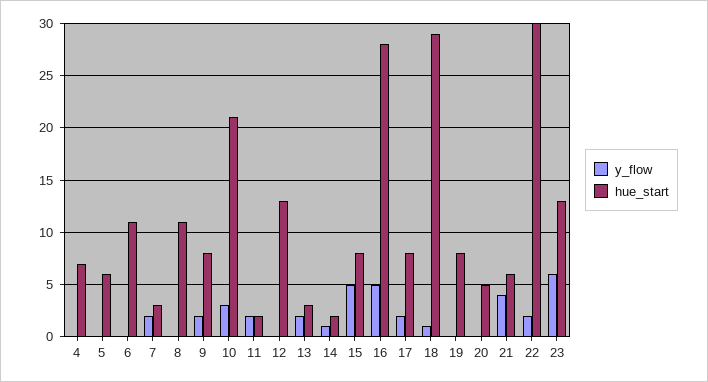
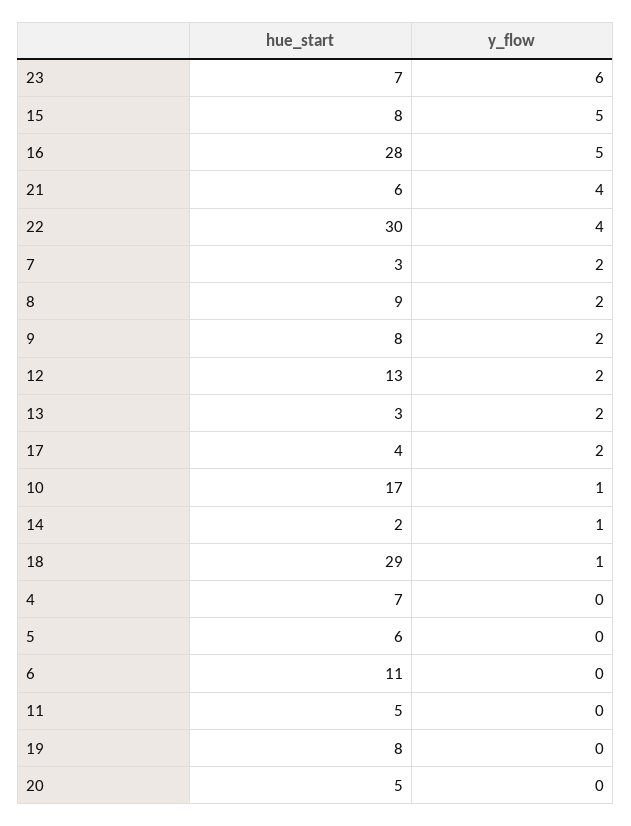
  {
    "y_flow": {
      "4": 0,
      "5": 0,
      "6": 0,
      "7": 2,
-     "8": 0,
+     "8": 2,
      "9": 2,
-     "10": 3,
+     "10": 1,
-     "11": 2,
+     "11": 0,
-     "12": 0,
+     "12": 2,
      "13": 2,
      "14": 1,
      "15": 5,
      "16": 5,
      "17": 2,
      "18": 1,
      "19": 0,
      "20": 0,
      "21": 4,
-     "22": 2,
+     "22": 4,
      "23": 6
    },
    "hue_start": {
      "4": 7,
      "5": 6,
      "6": 11,
      "7": 3,
-     "8": 11,
+     "8": 9,
      "9": 8,
-     "10": 21,
+     "10": 17,
-     "11": 2,
+     "11": 5,
      "12": 13,
      "13": 3,
      "14": 2,
      "15": 8,
      "16": 28,
-     "17": 8,
+     "17": 4,
      "18": 29,
      "19": 8,
      "20": 5,
      "21": 6,
      "22": 30,
-     "23": 13
+     "23": 7
    }
  }

